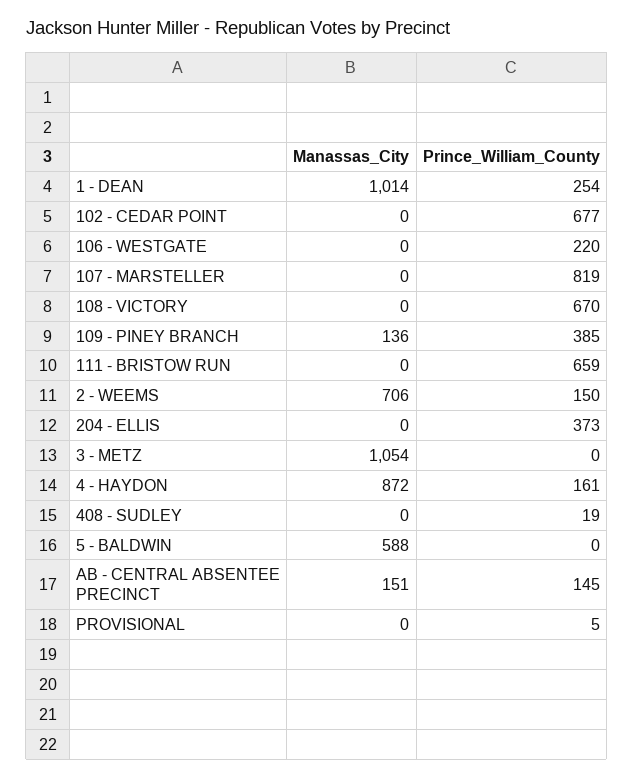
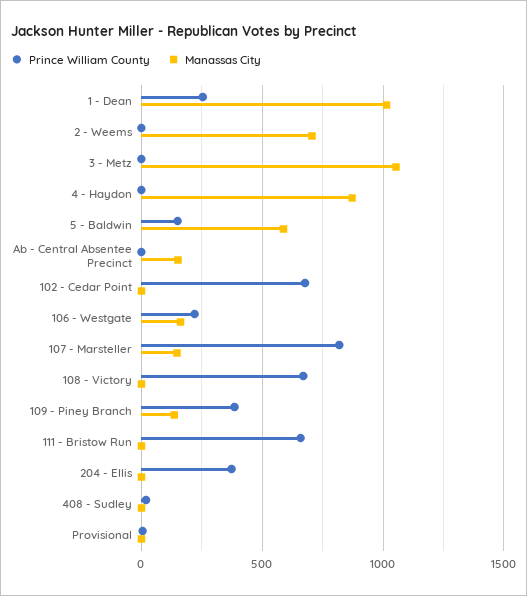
  {
    "Manassas_City": {
      "1 - DEAN": 1014,
      "102 - CEDAR POINT": 0,
-     "106 - WESTGATE": 0,
+     "106 - WESTGATE": 150,
-     "107 - MARSTELLER": 0,
+     "107 - MARSTELLER": 150,
      "108 - VICTORY": 0,
      "109 - PINEY BRANCH": 136,
      "111 - BRISTOW RUN": 0,
      "2 - WEEMS": 706,
      "204 - ELLIS": 0,
      "3 - METZ": 1054,
      "4 - HAYDON": 872,
      "408 - SUDLEY": 0,
      "5 - BALDWIN": 588,
      "AB - CENTRAL ABSENTEE PRECINCT": 151,
      "PROVISIONAL": 0
    },
    "Prince_William_County": {
      "1 - DEAN": 254,
      "102 - CEDAR POINT": 677,
      "106 - WESTGATE": 220,
      "107 - MARSTELLER": 819,
      "108 - VICTORY": 670,
      "109 - PINEY BRANCH": 385,
      "111 - BRISTOW RUN": 659,
-     "2 - WEEMS": 150,
+     "2 - WEEMS": 0,
      "204 - ELLIS": 373,
      "3 - METZ": 0,
-     "4 - HAYDON": 161,
+     "4 - HAYDON": 0,
      "408 - SUDLEY": 19,
-     "5 - BALDWIN": 0,
+     "5 - BALDWIN": 150,
-     "AB - CENTRAL ABSENTEE PRECINCT": 145,
+     "AB - CENTRAL ABSENTEE PRECINCT": 0,
      "PROVISIONAL": 5
    }
  }

